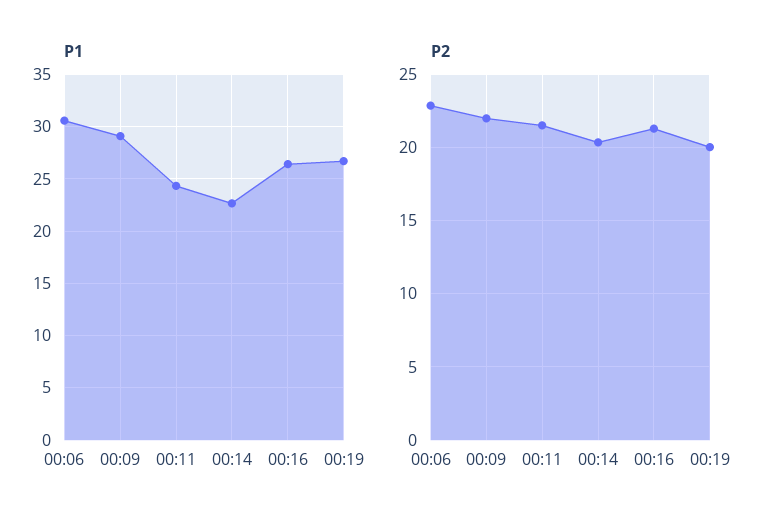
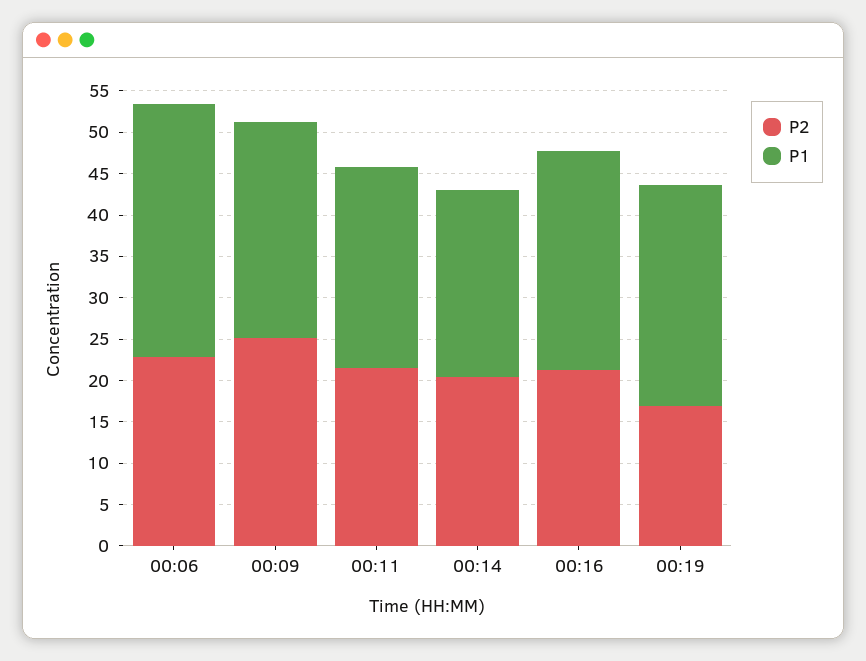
  {
    "P1": {
      "00:06": 31,
-     "00:09": 29,
+     "00:09": 26,
      "00:11": 24,
      "00:14": 23,
      "00:16": 26,
      "00:19": 27
    },
    "P2": {
      "00:06": 23,
-     "00:09": 22,
+     "00:09": 25,
      "00:11": 21.5,
      "00:14": 20.5,
      "00:16": 21.5,
-     "00:19": 20
+     "00:19": 17
    }
  }

